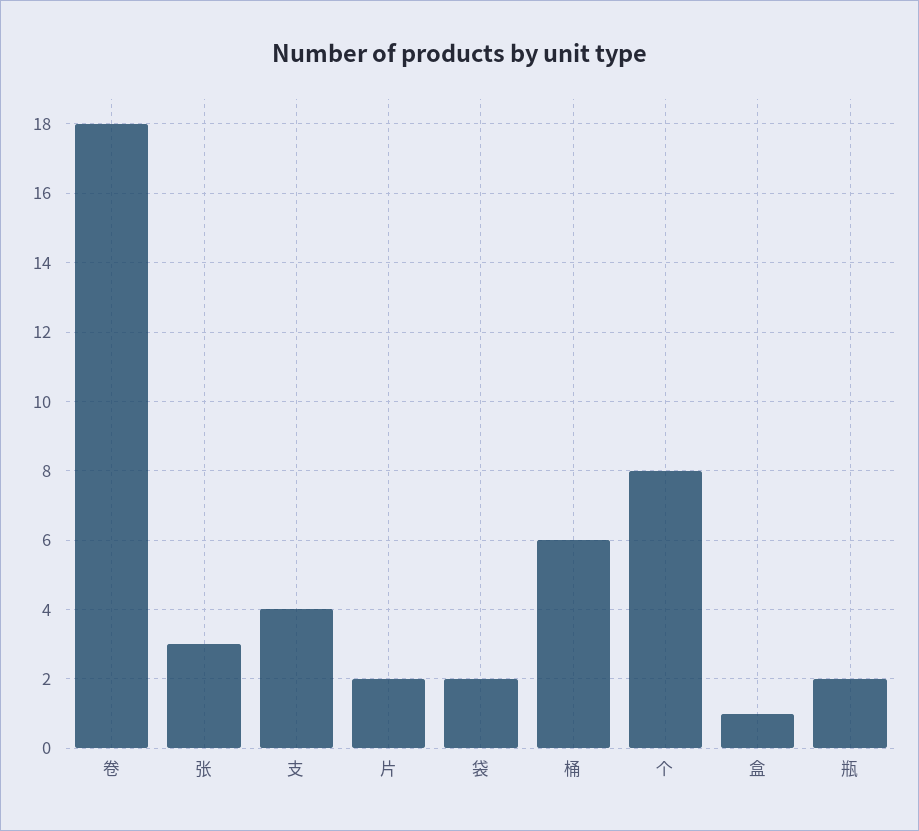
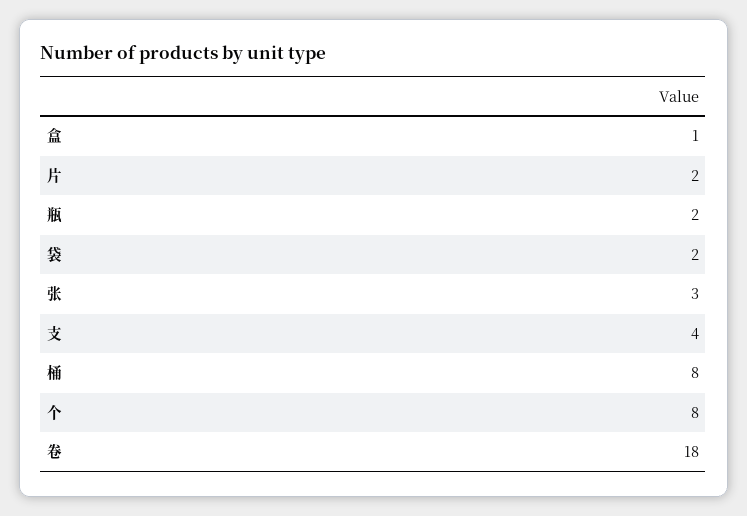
  {
    "卷": 18,
    "张": 3,
    "支": 4,
    "片": 2,
    "袋": 2,
-   "桶": 6,
+   "桶": 8,
    "个": 8,
    "盒": 1,
    "瓶": 2
  }

